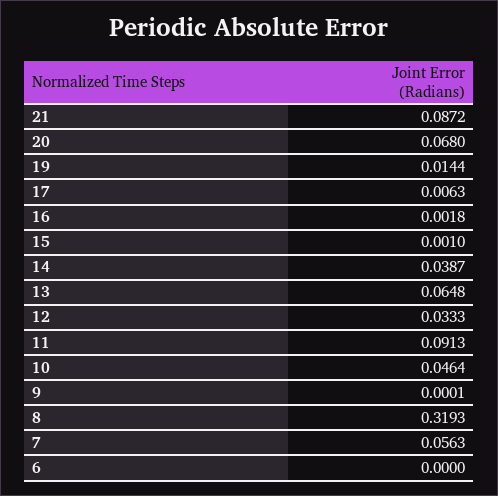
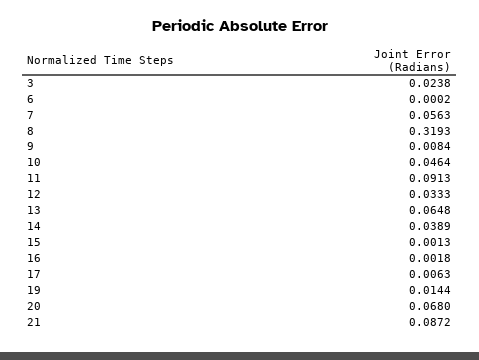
  {
    "21": 0.0872,
    "20": 0.068,
    "19": 0.0144,
    "17": 0.0063,
    "16": 0.0018,
-   "15": 0.001,
+   "15": 0.0013,
-   "14": 0.0387,
+   "14": 0.0389,
    "13": 0.0648,
    "12": 0.0333,
    "11": 0.0913,
    "10": 0.0464,
-   "9": 0.0001,
+   "9": 0.0084,
    "8": 0.3193,
    "7": 0.0563,
-   "6": 0
+   "6": 0.0002,
+   "3": 0.0238
  }

